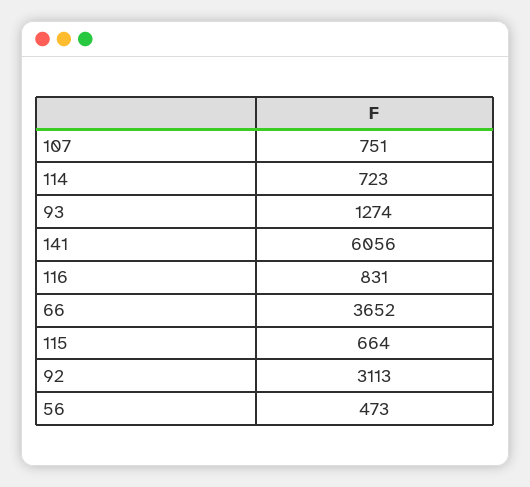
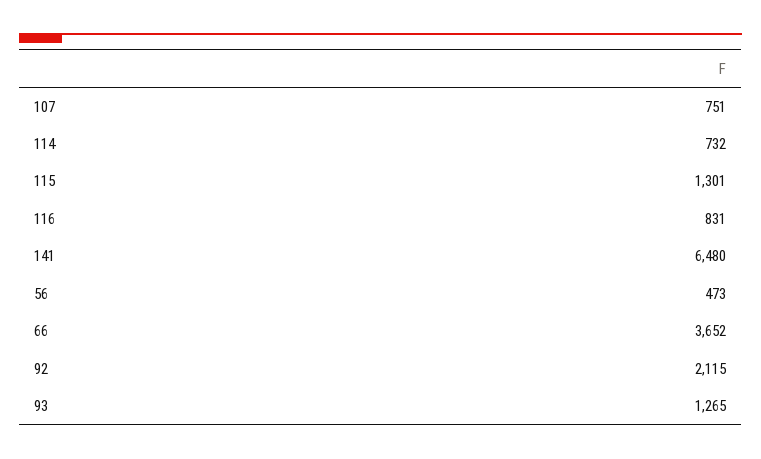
  {
    "107": 751,
-   "114": 723,
+   "114": 732,
-   "93": 1274,
+   "93": 1265,
-   "141": 6056,
+   "141": 6480,
    "116": 831,
    "66": 3652,
-   "115": 664,
+   "115": 1301,
-   "92": 3113,
+   "92": 2115,
    "56": 473
  }

